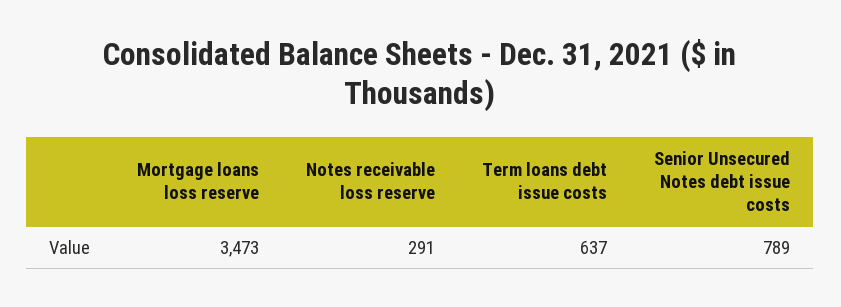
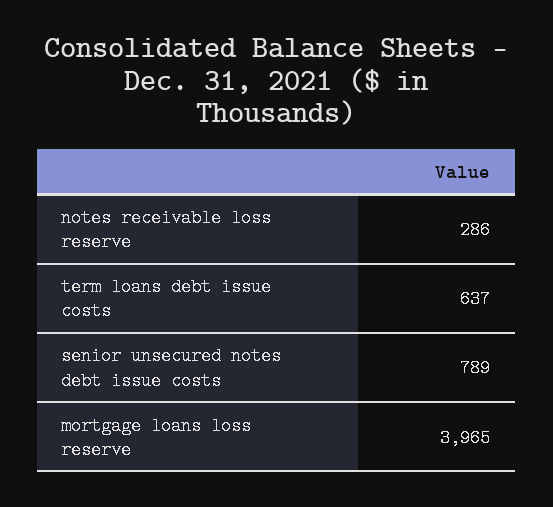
  {
-   "Mortgage loans loss reserve": 3473,
+   "Mortgage loans loss reserve": 3965,
-   "Notes receivable loss reserve": 291,
+   "Notes receivable loss reserve": 286,
    "Term loans debt issue costs": 637,
    "Senior Unsecured Notes debt issue costs": 789
  }

